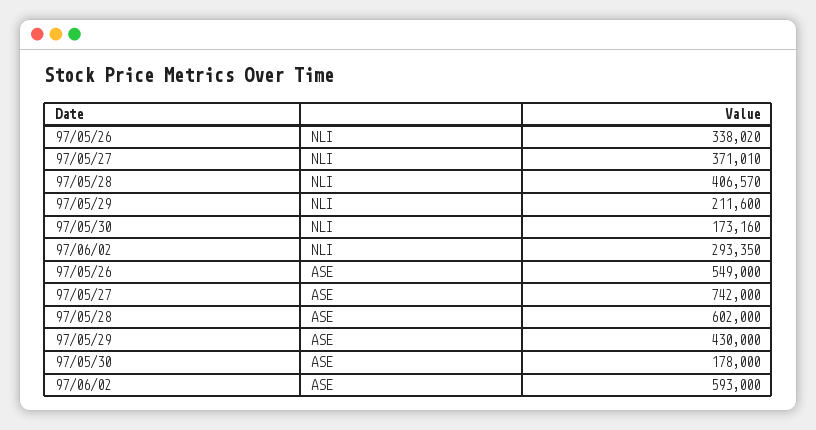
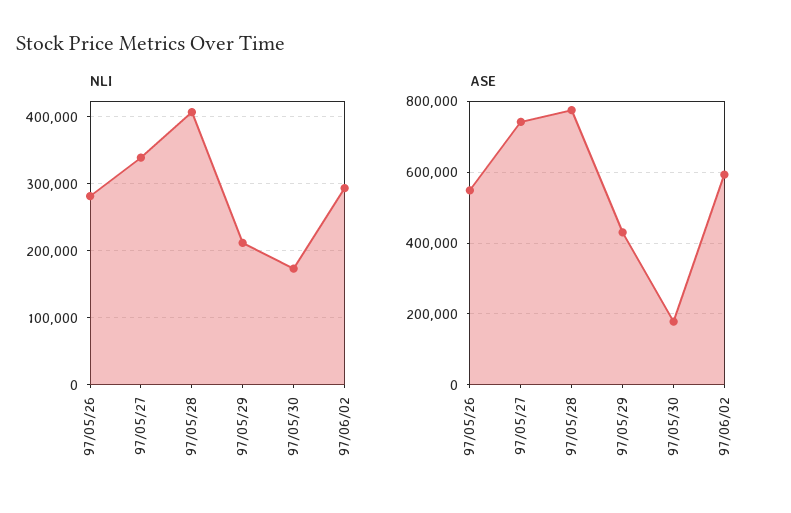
  {
    "NLI": {
-     "97/05/26": 338020,
+     "97/05/26": 280000,
-     "97/05/27": 371010,
+     "97/05/27": 340000,
      "97/05/28": 406570,
      "97/05/29": 211600,
      "97/05/30": 173160,
      "97/06/02": 293350
    },
    "ASE": {
      "97/05/26": 549000,
      "97/05/27": 742000,
-     "97/05/28": 602000,
+     "97/05/28": 780000,
      "97/05/29": 430000,
      "97/05/30": 178000,
      "97/06/02": 593000
    }
  }

